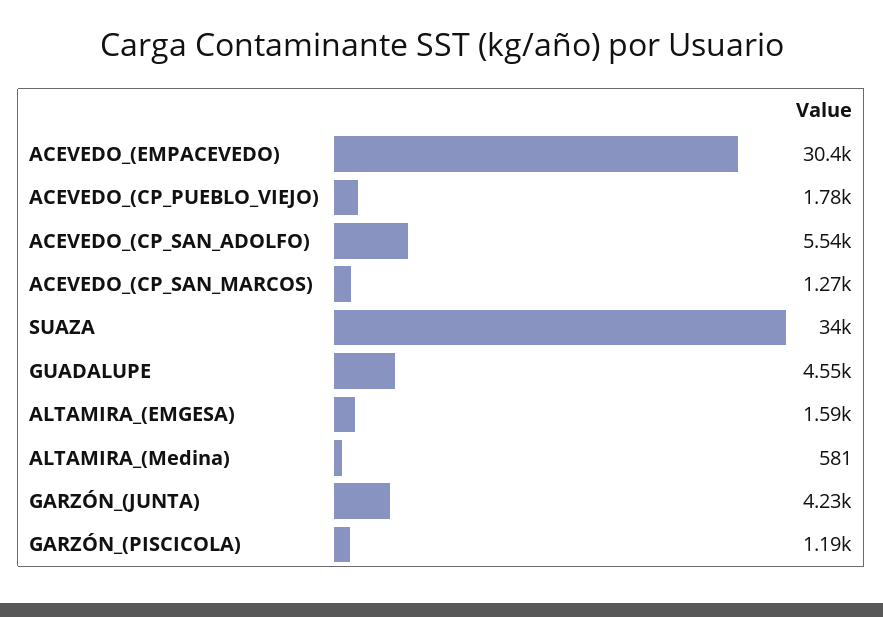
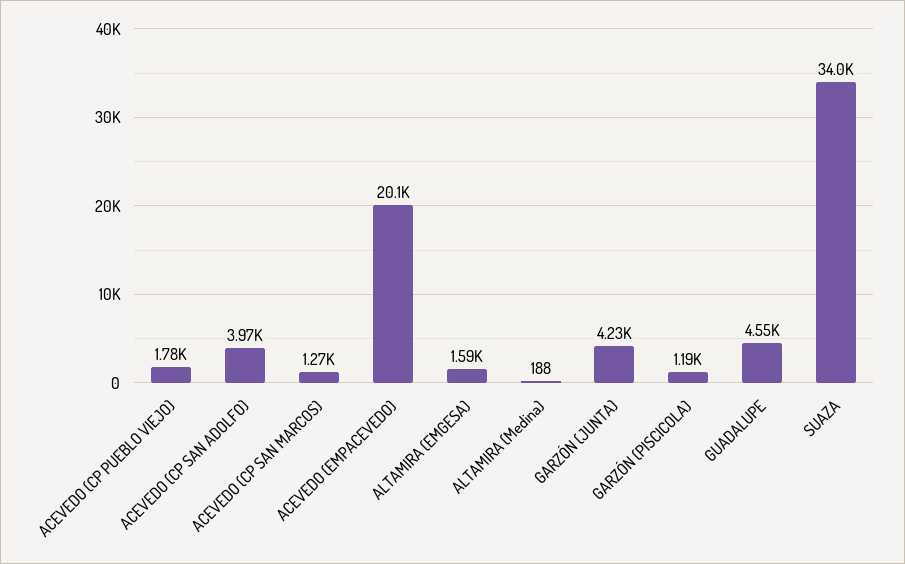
  {
-   "ACEVEDO_(EMPACEVEDO)": 30400,
+   "ACEVEDO_(EMPACEVEDO)": 20100,
    "ACEVEDO_(CP_PUEBLO_VIEJO)": 1780,
-   "ACEVEDO_(CP_SAN_ADOLFO)": 5540,
+   "ACEVEDO_(CP_SAN_ADOLFO)": 3970,
    "ACEVEDO_(CP_SAN_MARCOS)": 1270,
    "SUAZA": 34000,
    "GUADALUPE": 4550,
    "ALTAMIRA_(EMGESA)": 1590,
-   "ALTAMIRA_(Medina)": 581,
+   "ALTAMIRA_(Medina)": 188,
    "GARZÓN_(JUNTA)": 4230,
    "GARZÓN_(PISCICOLA)": 1190
  }

